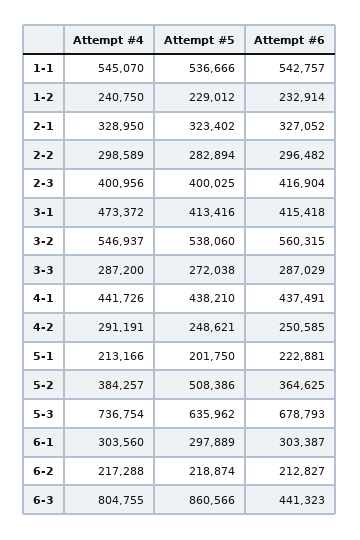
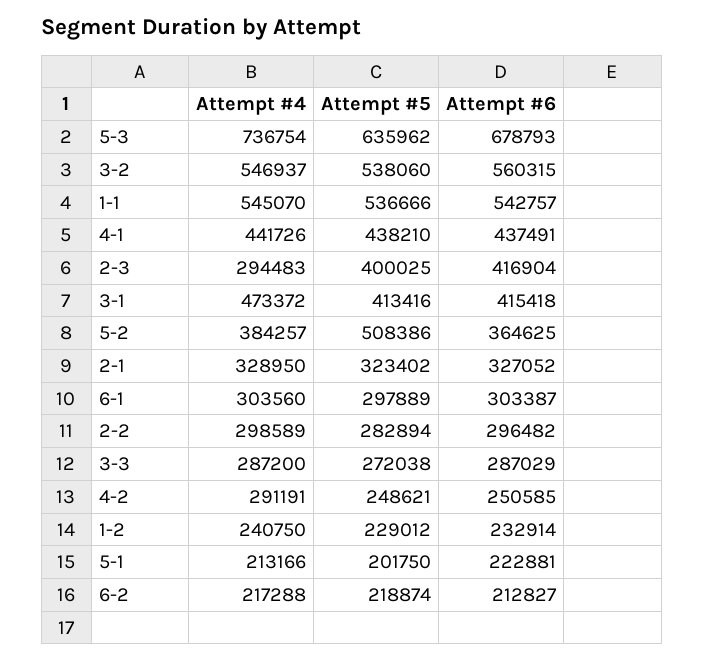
  {
    "Attempt #4": {
      "1-1": 545070,
      "1-2": 240750,
      "2-1": 328950,
      "2-2": 298589,
-     "2-3": 400956,
+     "2-3": 294483,
      "3-1": 473372,
      "3-2": 546937,
      "3-3": 287200,
      "4-1": 441726,
      "4-2": 291191,
      "5-1": 213166,
      "5-2": 384257,
      "5-3": 736754,
      "6-1": 303560,
-     "6-2": 217288,
+     "6-2": 217288
-     "6-3": 804755
    },
    "Attempt #5": {
      "1-1": 536666,
      "1-2": 229012,
      "2-1": 323402,
      "2-2": 282894,
      "2-3": 400025,
      "3-1": 413416,
      "3-2": 538060,
      "3-3": 272038,
      "4-1": 438210,
      "4-2": 248621,
      "5-1": 201750,
      "5-2": 508386,
      "5-3": 635962,
      "6-1": 297889,
-     "6-2": 218874,
+     "6-2": 218874
-     "6-3": 860566
    },
    "Attempt #6": {
      "1-1": 542757,
      "1-2": 232914,
      "2-1": 327052,
      "2-2": 296482,
      "2-3": 416904,
      "3-1": 415418,
      "3-2": 560315,
      "3-3": 287029,
      "4-1": 437491,
      "4-2": 250585,
      "5-1": 222881,
      "5-2": 364625,
      "5-3": 678793,
      "6-1": 303387,
-     "6-2": 212827,
+     "6-2": 212827
-     "6-3": 441323
    }
  }

